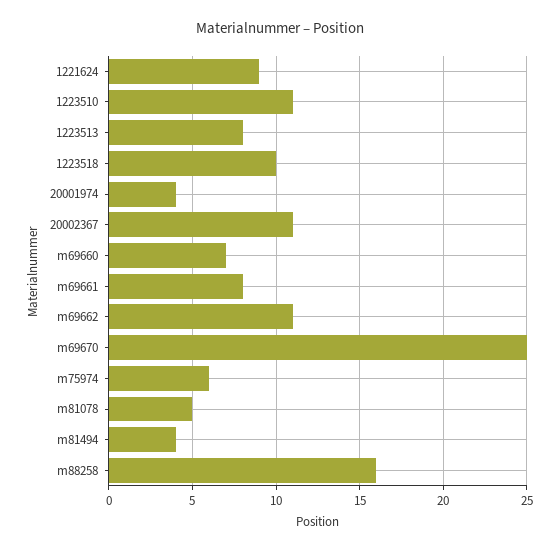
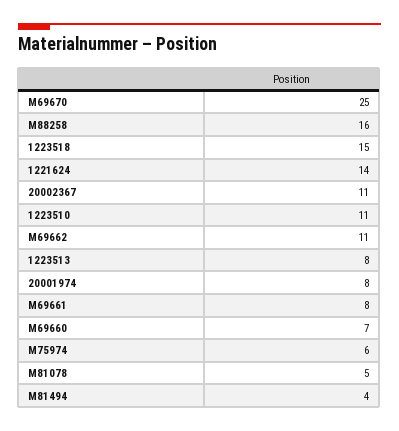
  {
-   "1221624": 9,
+   "1221624": 14,
    "1223510": 11,
    "1223513": 8,
-   "1223518": 10,
+   "1223518": 15,
-   "20001974": 4,
+   "20001974": 8,
    "20002367": 11,
    "m69660": 7,
    "m69661": 8,
    "m69662": 11,
    "m69670": 25,
    "m75974": 6,
    "m81078": 5,
    "m81494": 4,
    "m88258": 16
  }

